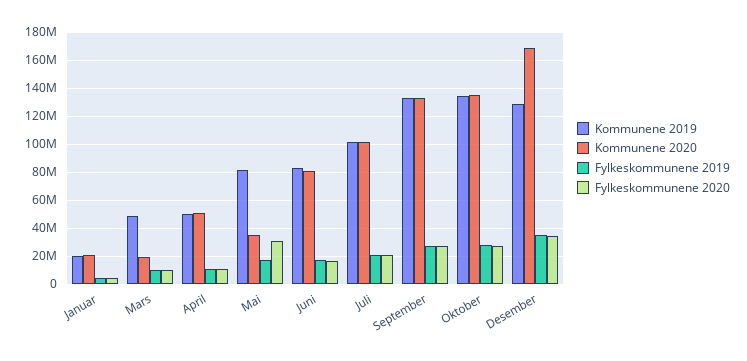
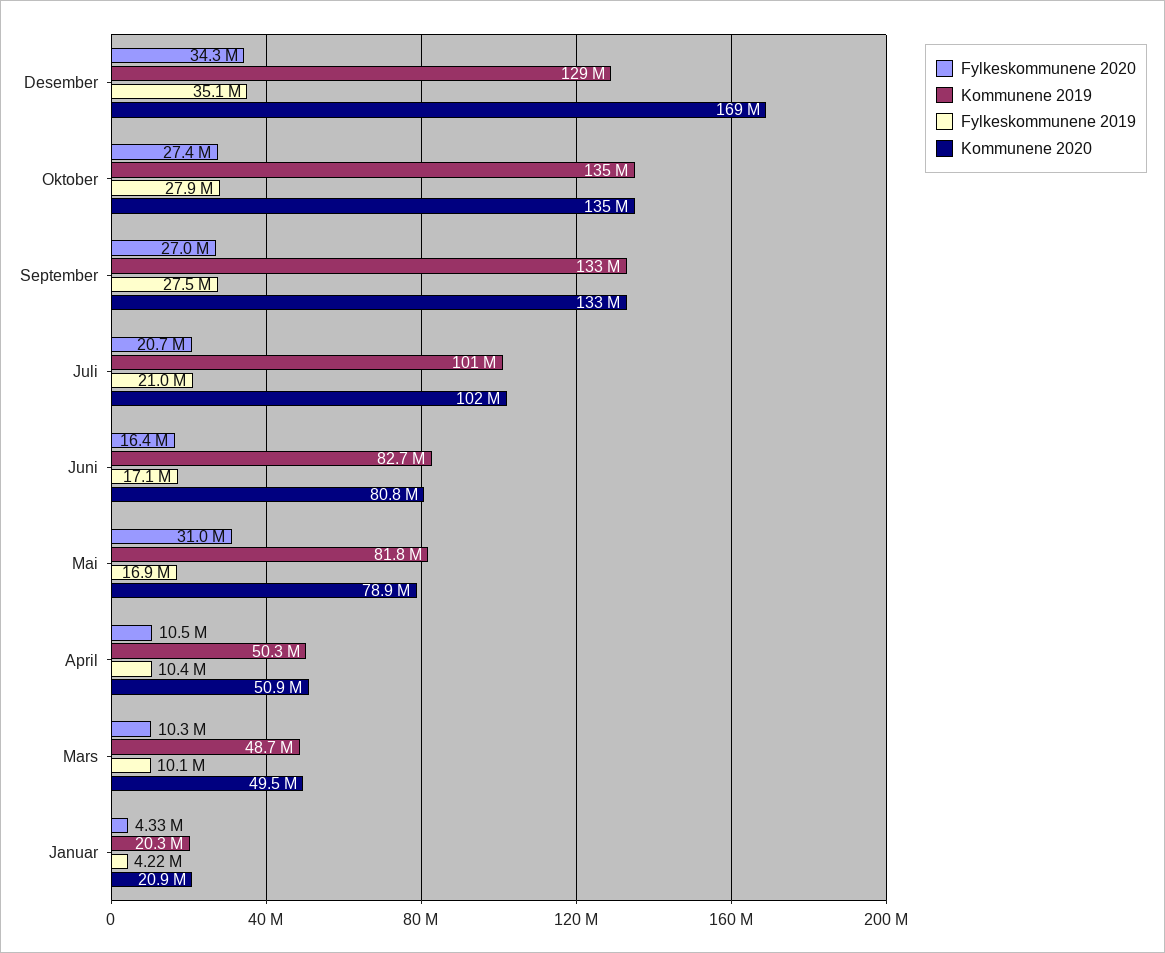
  {
    "Kommunene 2019": {
      "Januar": 20300000,
      "Mars": 48700000,
      "April": 50300000,
      "Mai": 81800000,
      "Juni": 82700000,
      "Juli": 101000000,
      "September": 133000000,
      "Oktober": 135000000,
      "Desember": 129000000
    },
    "Kommunene 2020": {
      "Januar": 20900000,
-     "Mars": 20000000,
+     "Mars": 49500000,
      "April": 50900000,
-     "Mai": 35000000,
+     "Mai": 78900000,
      "Juni": 80800000,
      "Juli": 102000000,
      "September": 133000000,
      "Oktober": 135000000,
      "Desember": 169000000
    },
    "Fylkeskommunene 2019": {
      "Januar": 4220000,
      "Mars": 10100000,
      "April": 10400000,
      "Mai": 16900000,
      "Juni": 17100000,
      "Juli": 21000000,
      "September": 27500000,
      "Oktober": 27900000,
      "Desember": 35100000
    },
    "Fylkeskommunene 2020": {
      "Januar": 4330000,
      "Mars": 10300000,
      "April": 10500000,
      "Mai": 31000000,
      "Juni": 16400000,
      "Juli": 20700000,
      "September": 27000000,
      "Oktober": 27400000,
      "Desember": 34300000
    }
  }

